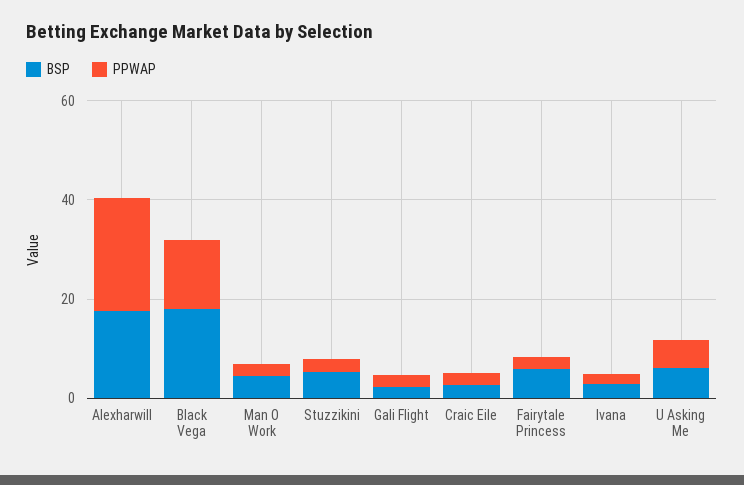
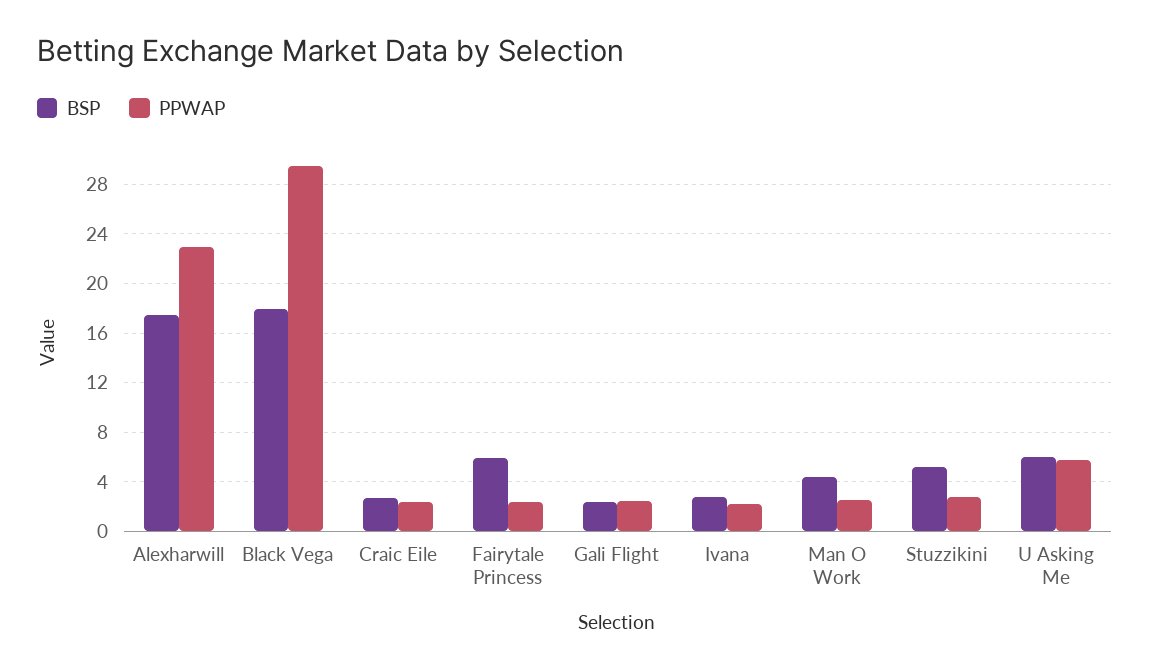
  {
    "BSP": {
      "Alexharwill": 17.5,
      "Black Vega": 18,
      "Man O Work": 4.5,
      "Stuzzikini": 5,
      "Gali Flight": 2.5,
      "Craic Eile": 2.5,
      "Fairytale Princess": 6,
      "Ivana": 3,
      "U Asking Me": 6
    },
    "PPWAP": {
      "Alexharwill": 23,
-     "Black Vega": 15,
+     "Black Vega": 29.5,
      "Man O Work": 2.5,
      "Stuzzikini": 2.5,
      "Gali Flight": 2.5,
      "Craic Eile": 2.5,
      "Fairytale Princess": 2.5,
      "Ivana": 2,
      "U Asking Me": 6
    }
  }

